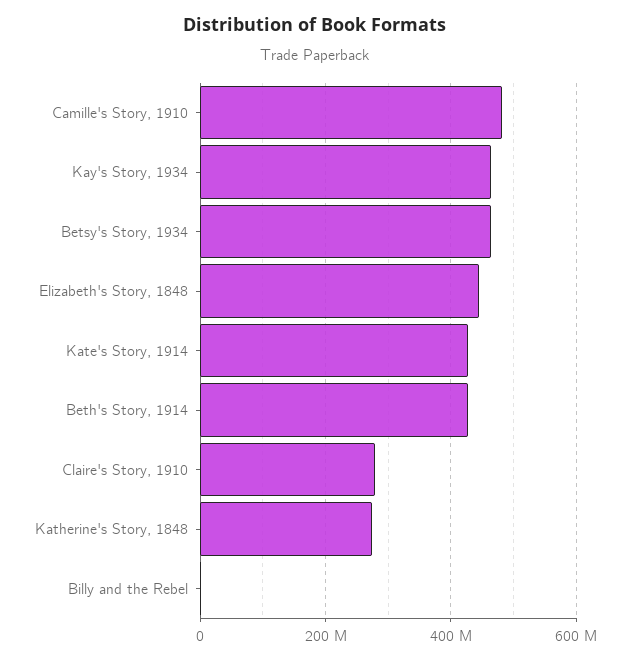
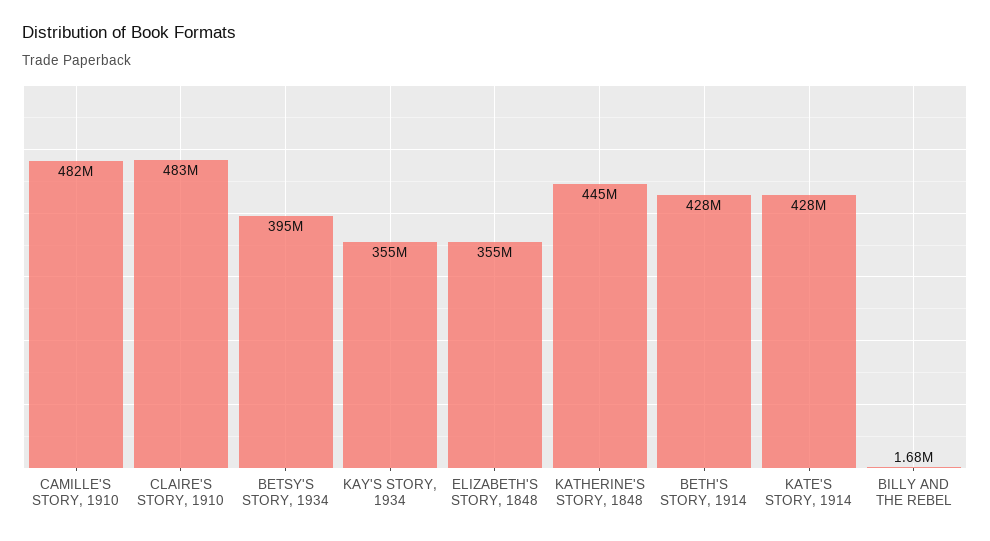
  {
    "Camille's Story, 1910": 482000000,
-   "Kay's Story, 1934": 460000000,
+   "Kay's Story, 1934": 355000000,
-   "Betsy's Story, 1934": 460000000,
+   "Betsy's Story, 1934": 395000000,
-   "Elizabeth's Story, 1848": 440000000,
+   "Elizabeth's Story, 1848": 355000000,
    "Kate's Story, 1914": 428000000,
    "Beth's Story, 1914": 428000000,
-   "Claire's Story, 1910": 280000000,
+   "Claire's Story, 1910": 483000000,
-   "Katherine's Story, 1848": 280000000,
+   "Katherine's Story, 1848": 445000000,
    "Billy and the Rebel": 1680000
  }

